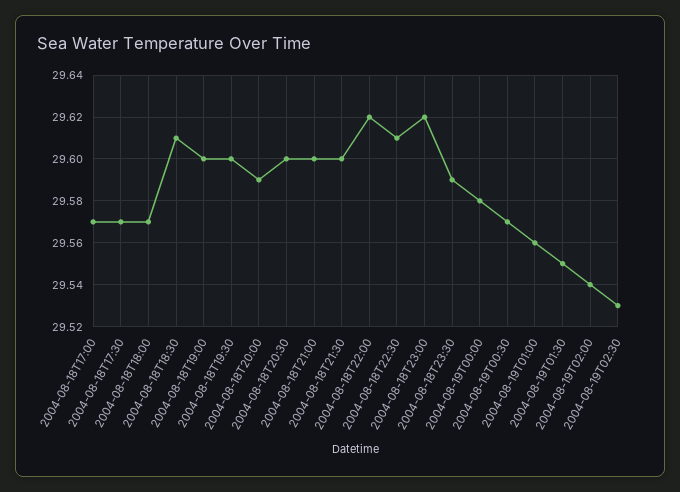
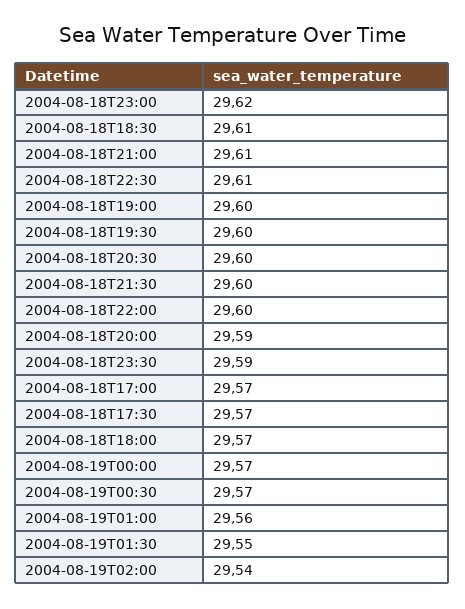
  {
    "2004-08-18T17:00": 29.57,
    "2004-08-18T17:30": 29.57,
    "2004-08-18T18:00": 29.57,
    "2004-08-18T18:30": 29.61,
    "2004-08-18T19:00": 29.6,
    "2004-08-18T19:30": 29.6,
    "2004-08-18T20:00": 29.59,
    "2004-08-18T20:30": 29.6,
-   "2004-08-18T21:00": 29.6,
+   "2004-08-18T21:00": 29.61,
    "2004-08-18T21:30": 29.6,
-   "2004-08-18T22:00": 29.62,
+   "2004-08-18T22:00": 29.6,
    "2004-08-18T22:30": 29.61,
    "2004-08-18T23:00": 29.62,
    "2004-08-18T23:30": 29.59,
-   "2004-08-19T00:00": 29.58,
+   "2004-08-19T00:00": 29.57,
    "2004-08-19T00:30": 29.57,
    "2004-08-19T01:00": 29.56,
    "2004-08-19T01:30": 29.55,
-   "2004-08-19T02:00": 29.54,
+   "2004-08-19T02:00": 29.54
-   "2004-08-19T02:30": 29.53
  }

